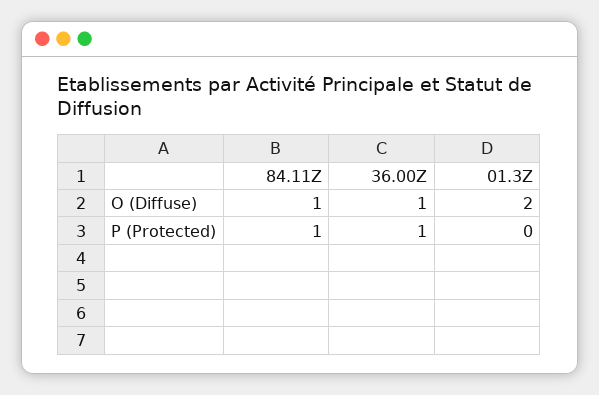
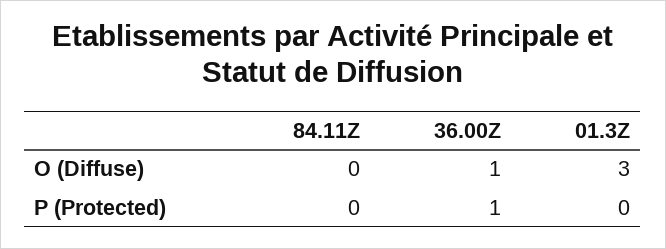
  {
    "84.11Z": {
-     "O (Diffuse)": 1,
+     "O (Diffuse)": 0,
-     "P (Protected)": 1
+     "P (Protected)": 0
    },
    "36.00Z": {
      "O (Diffuse)": 1,
      "P (Protected)": 1
    },
    "01.3Z": {
-     "O (Diffuse)": 2,
+     "O (Diffuse)": 3,
      "P (Protected)": 0
    }
  }

